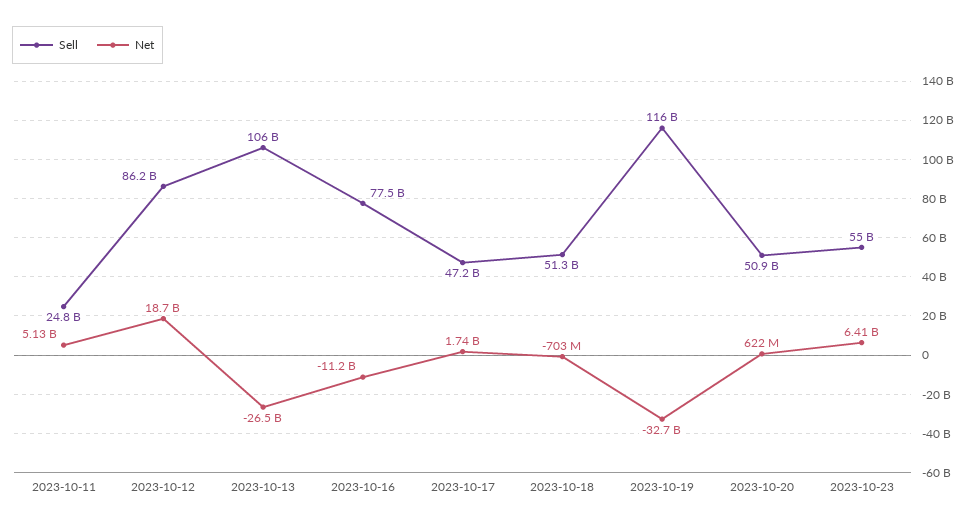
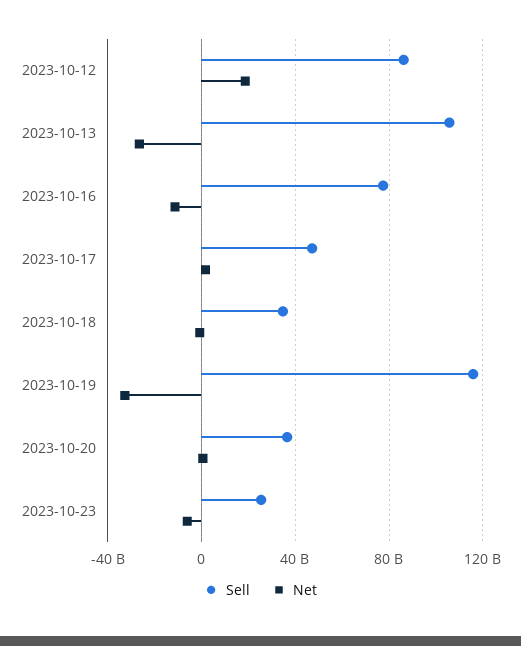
  {
    "Sell": {
-     "2023-10-11": 24800000000,
      "2023-10-12": 86200000000,
      "2023-10-13": 106000000000,
      "2023-10-16": 77500000000,
      "2023-10-17": 47200000000,
-     "2023-10-18": 51300000000,
+     "2023-10-18": 35000000000,
      "2023-10-19": 116000000000,
-     "2023-10-20": 50900000000,
+     "2023-10-20": 35000000000,
-     "2023-10-23": 55000000000
+     "2023-10-23": 25000000000
    },
    "Net": {
-     "2023-10-11": 5130000000,
      "2023-10-12": 18700000000,
      "2023-10-13": -26500000000,
      "2023-10-16": -11200000000,
      "2023-10-17": 1740000000,
      "2023-10-18": -703000000,
      "2023-10-19": -32700000000,
      "2023-10-20": 622000000,
-     "2023-10-23": 6410000000
+     "2023-10-23": -5000000000
    }
  }

